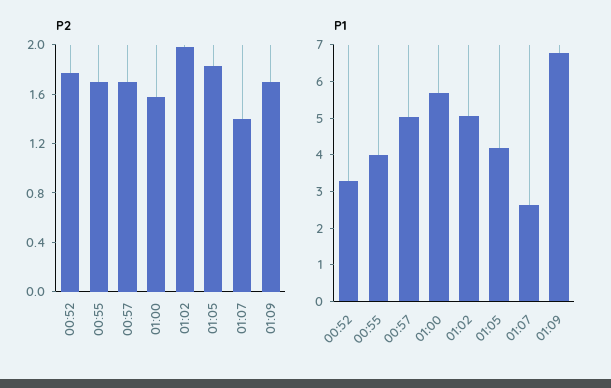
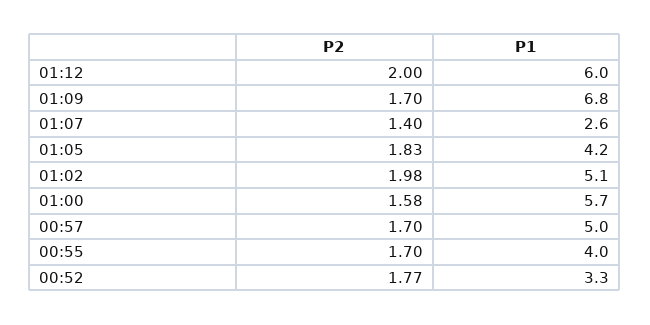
  {
    "P2": {
      "00:52": 1.77,
      "00:55": 1.7,
      "00:57": 1.7,
      "01:00": 1.58,
      "01:02": 1.98,
      "01:05": 1.83,
      "01:07": 1.4,
-     "01:09": 1.7
+     "01:09": 1.7,
+     "01:12": 2
    },
    "P1": {
      "00:52": 3.3,
      "00:55": 4,
      "00:57": 5,
      "01:00": 5.7,
      "01:02": 5.1,
      "01:05": 4.2,
      "01:07": 2.6,
-     "01:09": 6.8
+     "01:09": 6.8,
+     "01:12": 6
    }
  }

